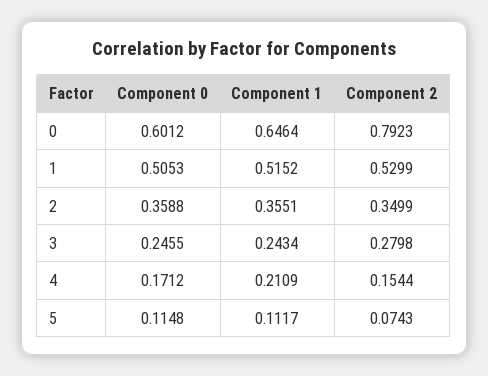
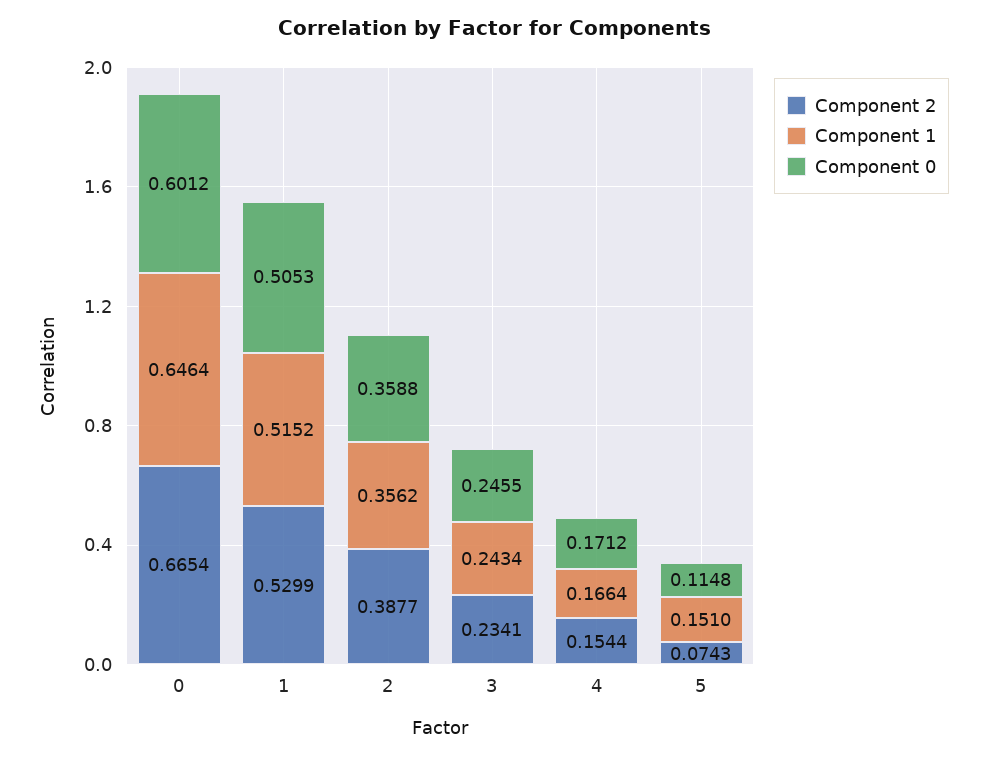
  {
    "Component 0": {
      "0": 0.6012,
      "1": 0.5053,
      "2": 0.3588,
      "3": 0.2455,
      "4": 0.1712,
      "5": 0.1148
    },
    "Component 1": {
      "0": 0.6464,
      "1": 0.5152,
-     "2": 0.3551,
+     "2": 0.3562,
      "3": 0.2434,
-     "4": 0.2109,
+     "4": 0.1664,
-     "5": 0.1117
+     "5": 0.151
    },
    "Component 2": {
-     "0": 0.7923,
+     "0": 0.6654,
      "1": 0.5299,
-     "2": 0.3499,
+     "2": 0.3877,
-     "3": 0.2798,
+     "3": 0.2341,
      "4": 0.1544,
      "5": 0.0743
    }
  }

